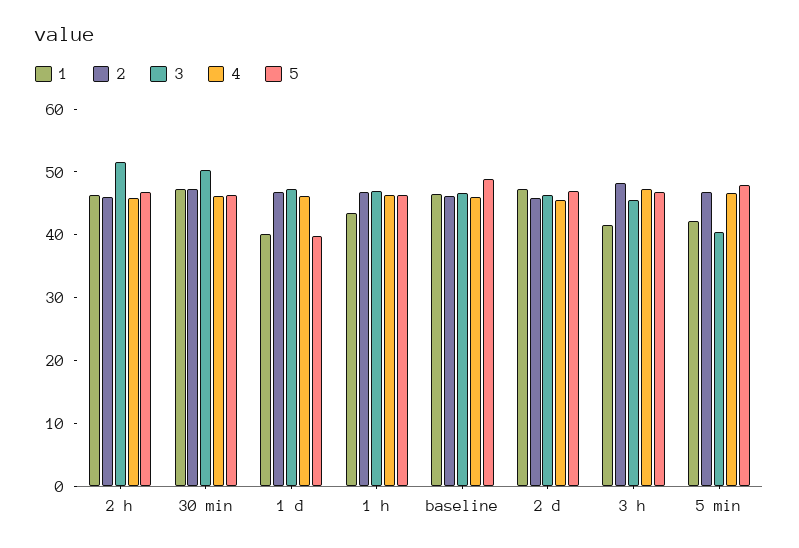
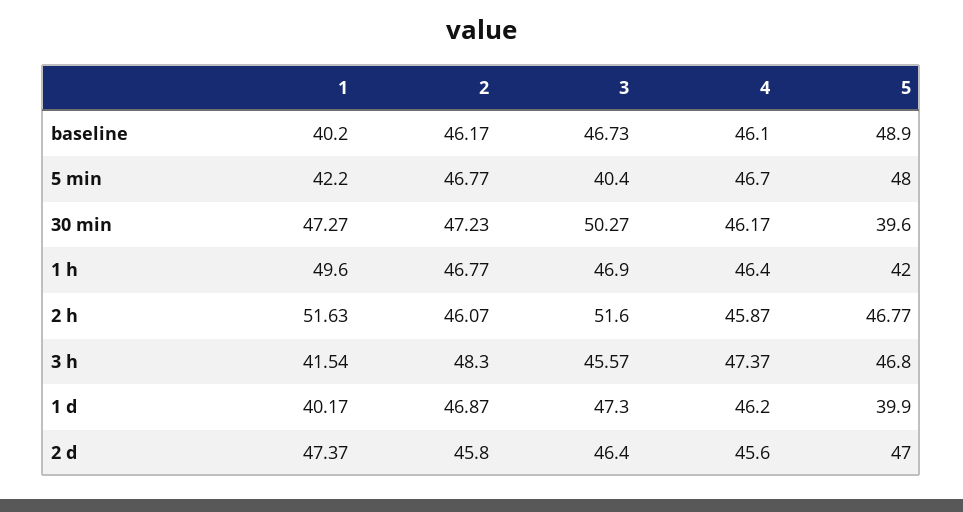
  {
    "1": {
-     "2 h": 46,
+     "2 h": 51.63,
      "30 min": 47.27,
      "1 d": 40.17,
-     "1 h": 44,
+     "1 h": 49.6,
-     "baseline": 46,
+     "baseline": 40.2,
      "2 d": 47.37,
      "3 h": 41.54,
      "5 min": 42.2
    },
    "2": {
      "2 h": 46.07,
      "30 min": 47.23,
      "1 d": 46.87,
      "1 h": 46.77,
      "baseline": 46.17,
      "2 d": 45.8,
      "3 h": 48.3,
      "5 min": 46.77
    },
    "3": {
      "2 h": 51.6,
      "30 min": 50.27,
      "1 d": 47.3,
      "1 h": 46.9,
      "baseline": 46.73,
      "2 d": 46.4,
      "3 h": 45.57,
      "5 min": 40.4
    },
    "4": {
      "2 h": 45.87,
      "30 min": 46.17,
      "1 d": 46.2,
      "1 h": 46.4,
      "baseline": 46.1,
      "2 d": 45.6,
      "3 h": 47.37,
      "5 min": 46.7
    },
    "5": {
      "2 h": 46.77,
-     "30 min": 46,
+     "30 min": 39.6,
      "1 d": 39.9,
-     "1 h": 46,
+     "1 h": 42,
      "baseline": 48.9,
      "2 d": 47,
      "3 h": 46.8,
      "5 min": 48
    }
  }

